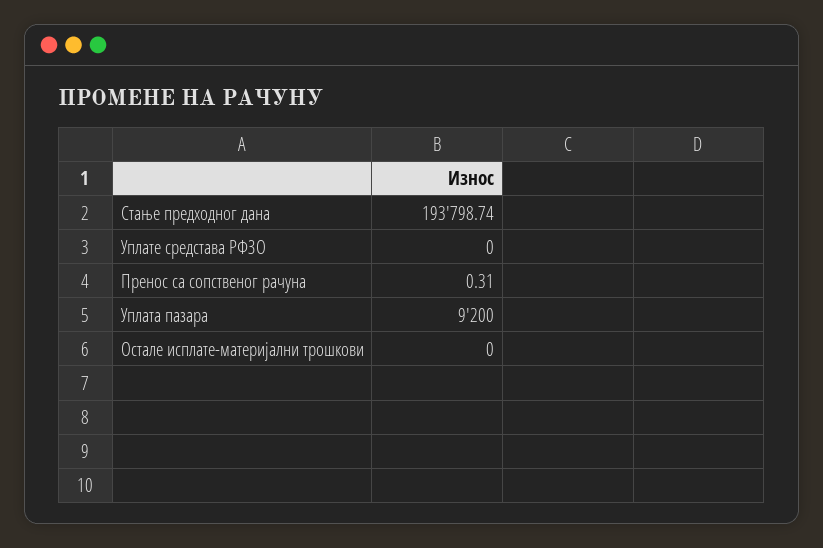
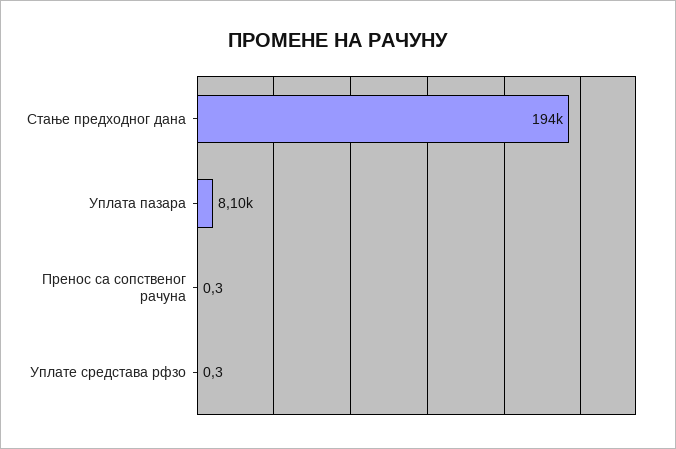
  {
    "Стање предходног дана": 193798.74,
-   "Уплате средстава РФЗО": 0,
+   "Уплате средстава РФЗО": 0.3,
    "Пренос са сопственог рачуна": 0.31,
-   "Уплата пазара": 9200,
+   "Уплата пазара": 8100
-   "Остале исплате-материјални трошкови": 0
  }

